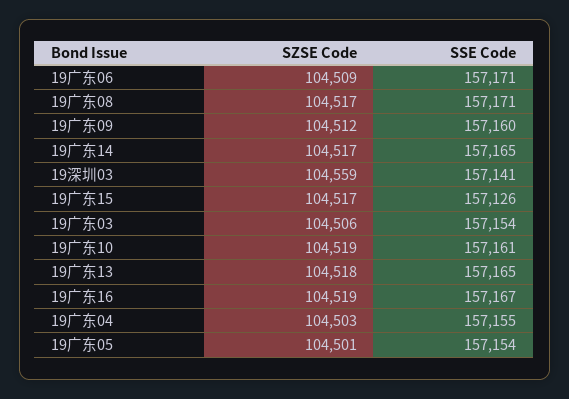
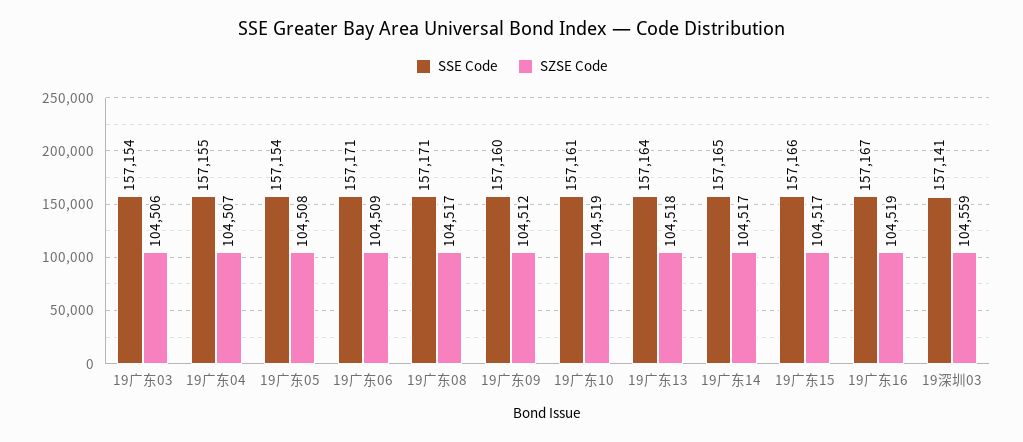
  {
    "SZSE Code": {
      "19广东06": 104509,
      "19广东08": 104517,
      "19广东09": 104512,
      "19广东14": 104517,
      "19深圳03": 104559,
      "19广东15": 104517,
      "19广东03": 104506,
      "19广东10": 104519,
      "19广东13": 104518,
      "19广东16": 104519,
-     "19广东04": 104503,
+     "19广东04": 104507,
-     "19广东05": 104501
+     "19广东05": 104508
    },
    "SSE Code": {
      "19广东06": 157171,
      "19广东08": 157171,
      "19广东09": 157160,
      "19广东14": 157165,
      "19深圳03": 157141,
-     "19广东15": 157126,
+     "19广东15": 157166,
      "19广东03": 157154,
      "19广东10": 157161,
-     "19广东13": 157165,
+     "19广东13": 157164,
      "19广东16": 157167,
      "19广东04": 157155,
      "19广东05": 157154
    }
  }

